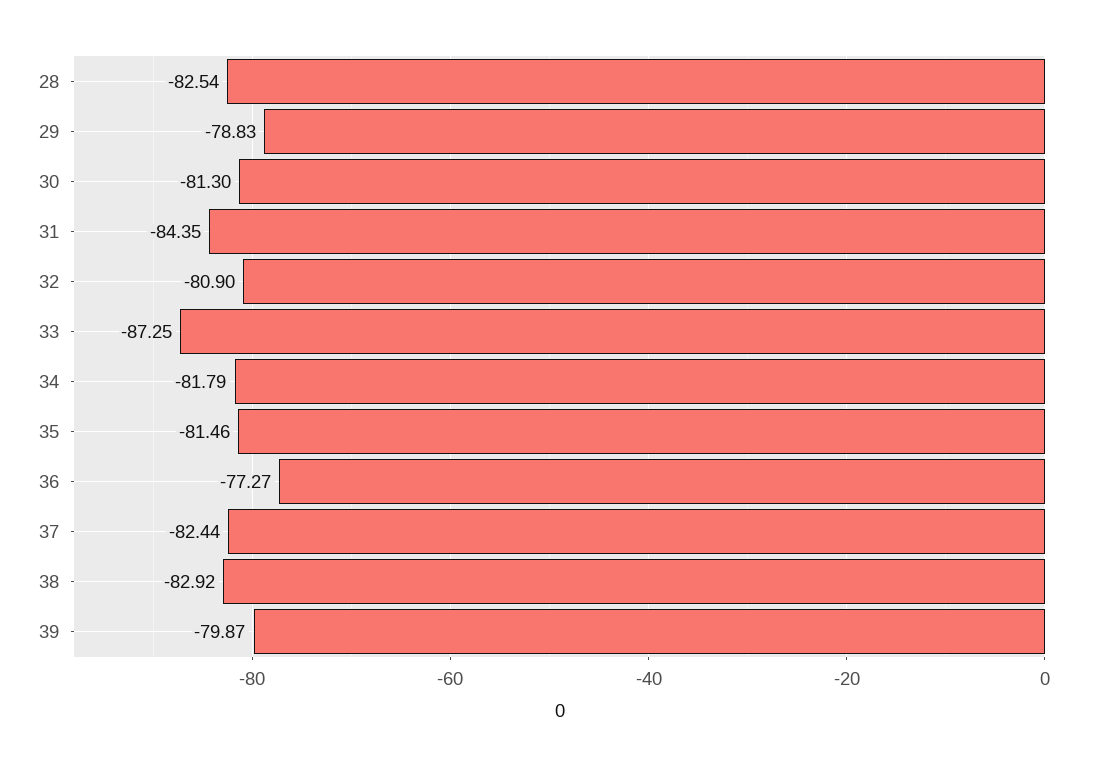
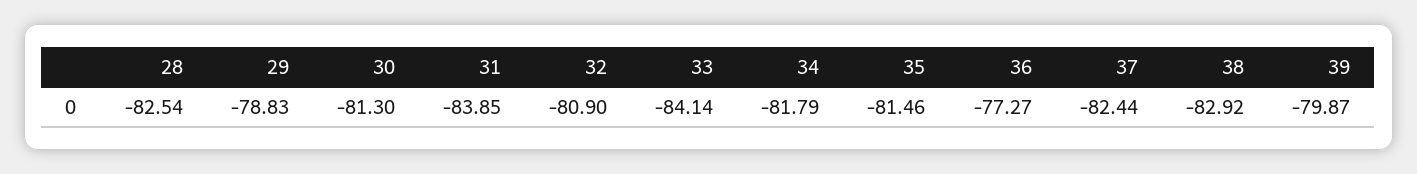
  {
    "28": -82.54,
    "29": -78.83,
    "30": -81.3,
-   "31": -84.35,
+   "31": -83.85,
    "32": -80.9,
-   "33": -87.25,
+   "33": -84.14,
    "34": -81.79,
    "35": -81.46,
    "36": -77.27,
    "37": -82.44,
    "38": -82.92,
    "39": -79.87
  }

